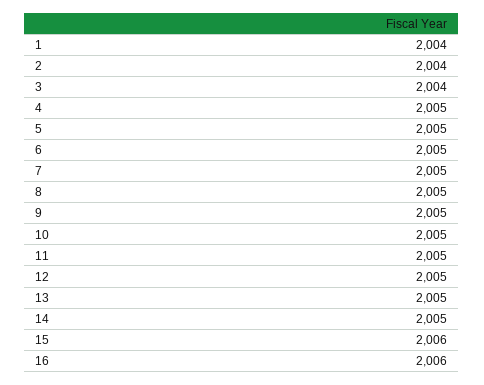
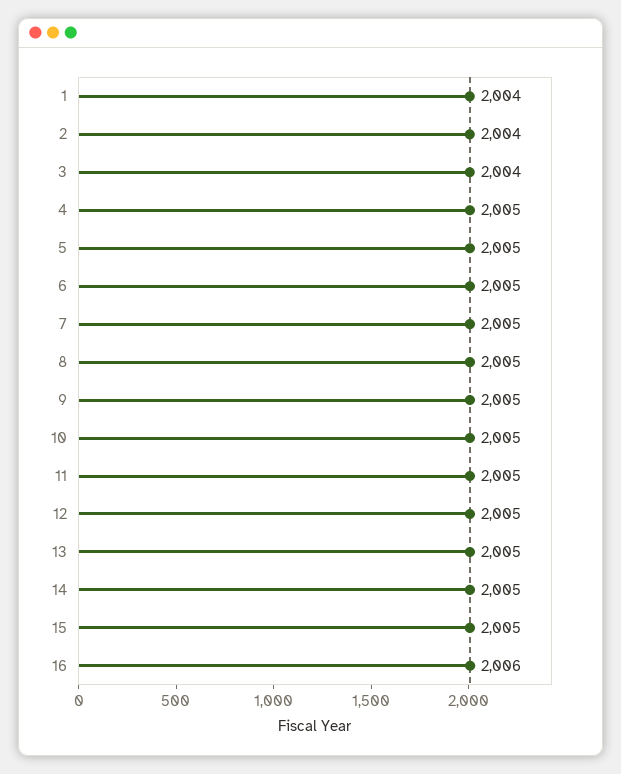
  {
    "1": 2004,
    "2": 2004,
    "3": 2004,
    "4": 2005,
    "5": 2005,
    "6": 2005,
    "7": 2005,
    "8": 2005,
    "9": 2005,
    "10": 2005,
    "11": 2005,
    "12": 2005,
    "13": 2005,
    "14": 2005,
-   "15": 2006,
+   "15": 2005,
    "16": 2006
  }

